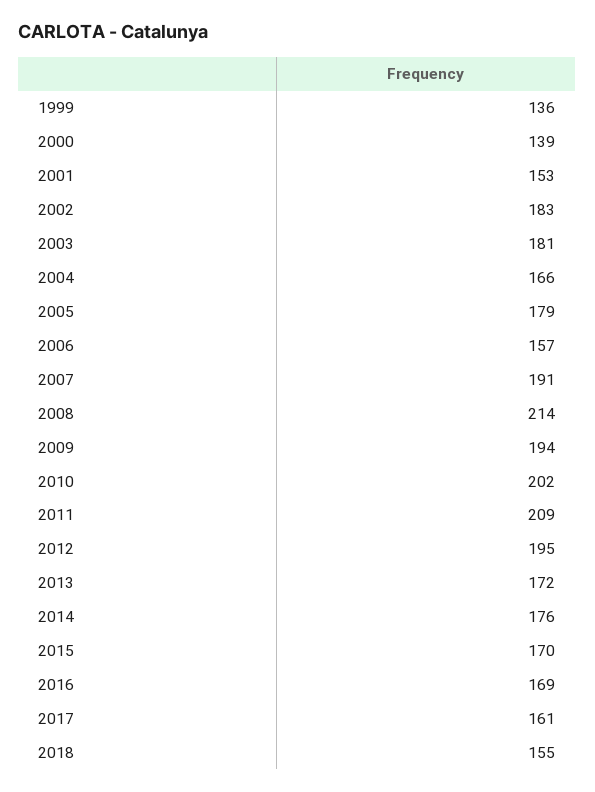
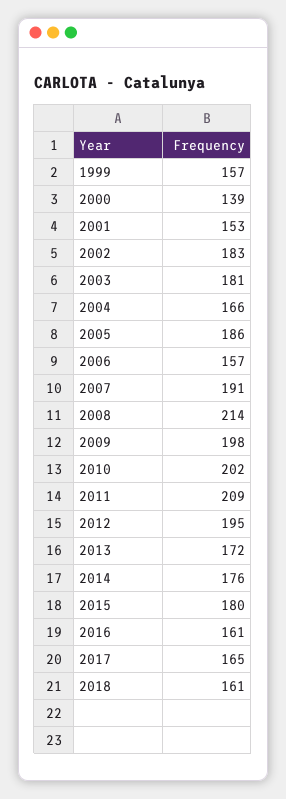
  {
-   "1999": 136,
+   "1999": 157,
    "2000": 139,
    "2001": 153,
    "2002": 183,
    "2003": 181,
    "2004": 166,
-   "2005": 179,
+   "2005": 186,
    "2006": 157,
    "2007": 191,
    "2008": 214,
-   "2009": 194,
+   "2009": 198,
    "2010": 202,
    "2011": 209,
    "2012": 195,
    "2013": 172,
    "2014": 176,
-   "2015": 170,
+   "2015": 180,
-   "2016": 169,
+   "2016": 161,
-   "2017": 161,
+   "2017": 165,
-   "2018": 155
+   "2018": 161
  }

